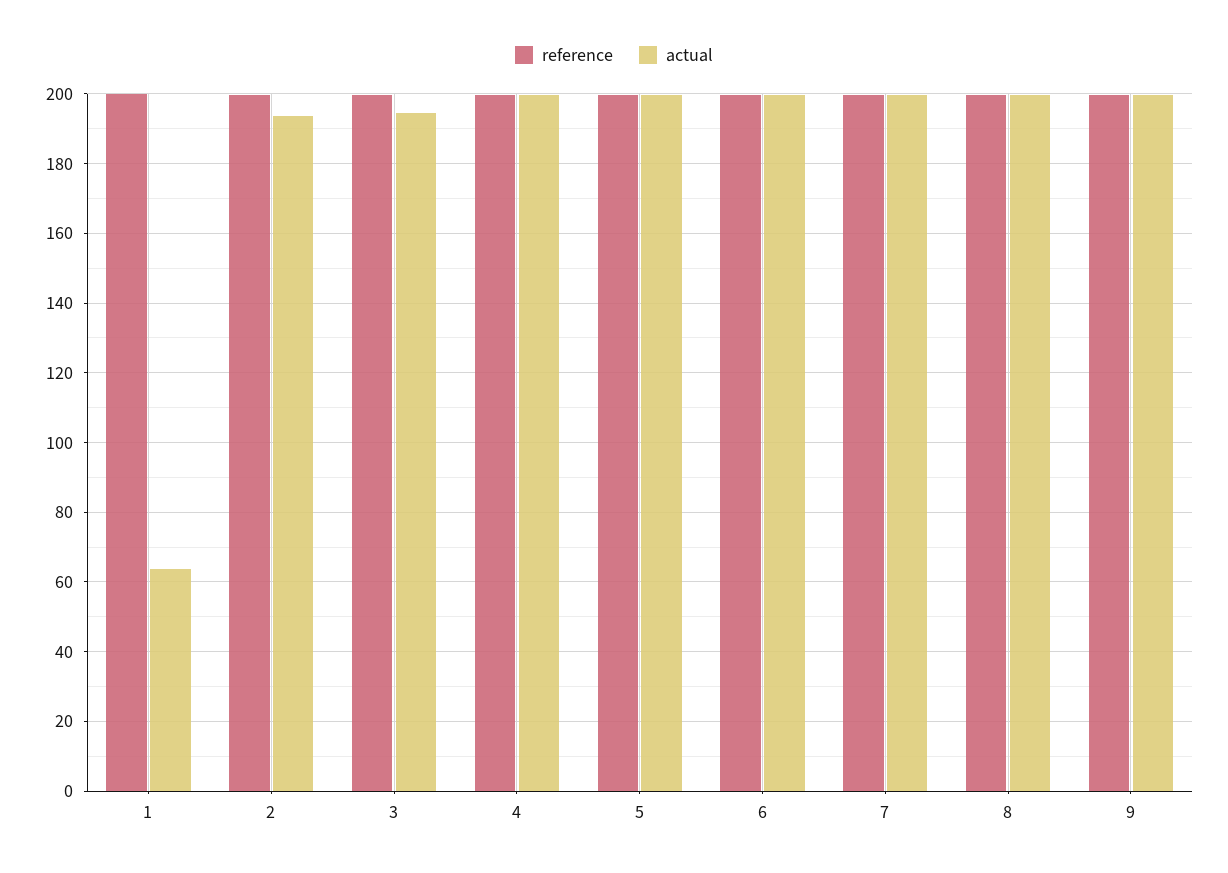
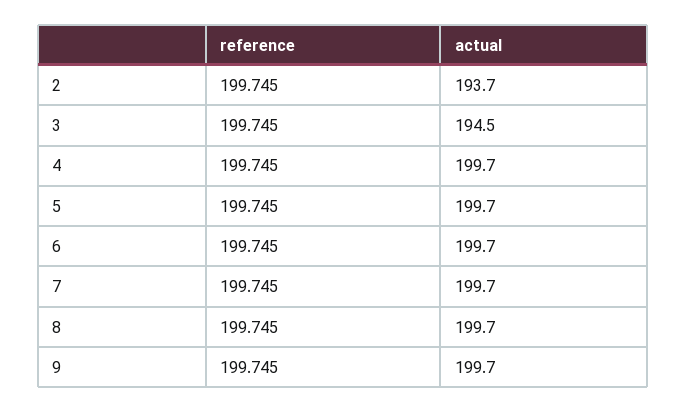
  {
    "reference": {
-     "1": 200,
      "2": 199.745,
      "3": 199.745,
      "4": 199.745,
      "5": 199.745,
      "6": 199.745,
      "7": 199.745,
      "8": 199.745,
      "9": 199.745
    },
    "actual": {
-     "1": 64,
      "2": 193.7,
      "3": 194.5,
      "4": 199.7,
      "5": 199.7,
      "6": 199.7,
      "7": 199.7,
      "8": 199.7,
      "9": 199.7
    }
  }

